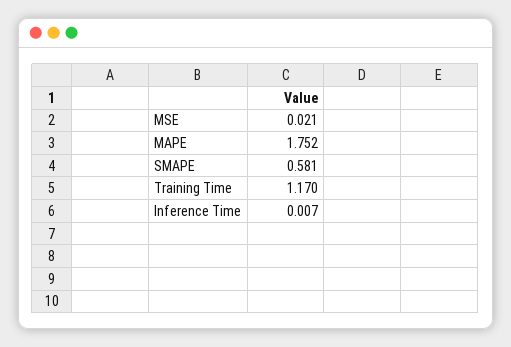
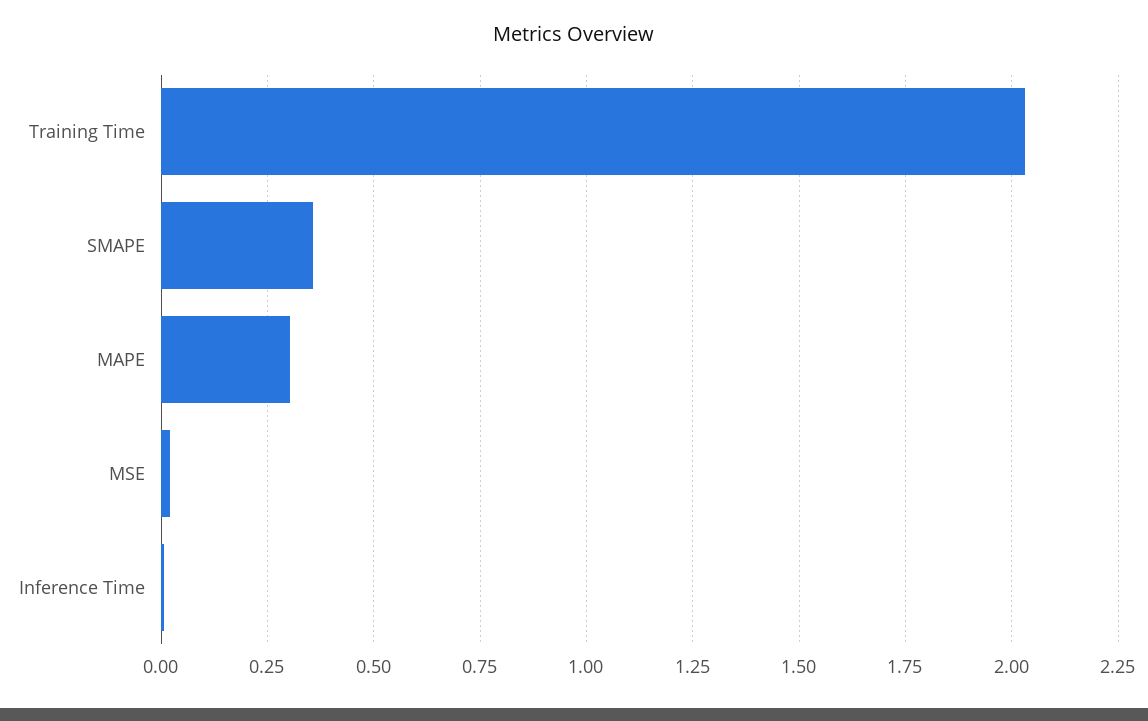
  {
    "MSE": 0.021,
-   "MAPE": 1.752,
+   "MAPE": 0.3,
-   "SMAPE": 0.581,
+   "SMAPE": 0.35,
-   "Training Time": 1.17,
+   "Training Time": 2.025,
    "Inference Time": 0.007
  }

